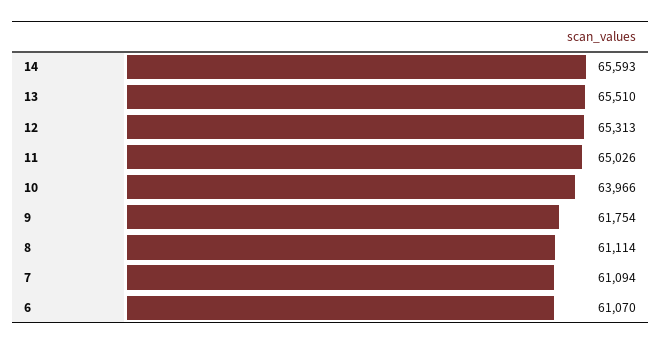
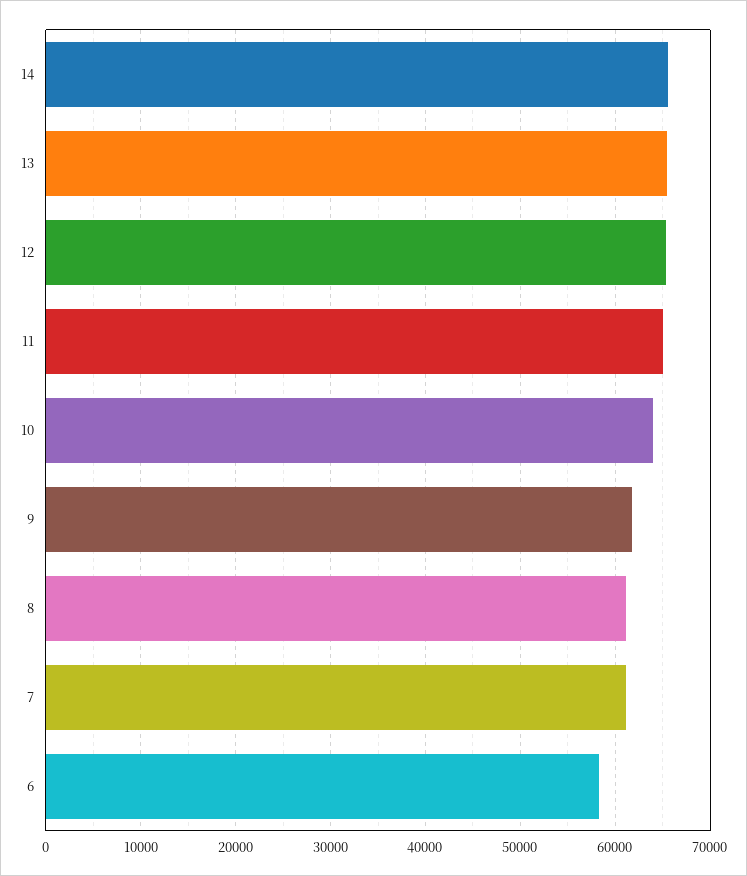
  {
    "14": 65593,
    "13": 65510,
    "12": 65313,
    "11": 65026,
    "10": 63966,
    "9": 61754,
    "8": 61114,
    "7": 61094,
-   "6": 61070
+   "6": 58000
  }

